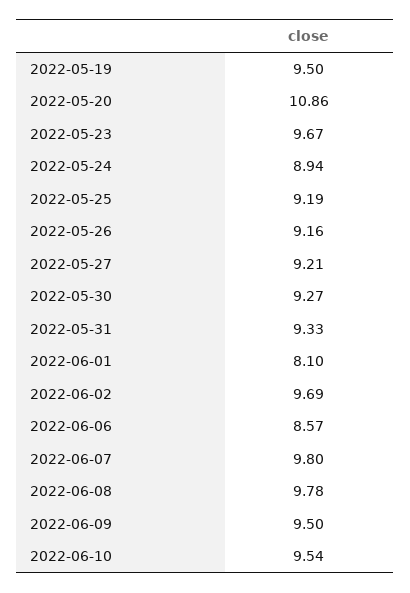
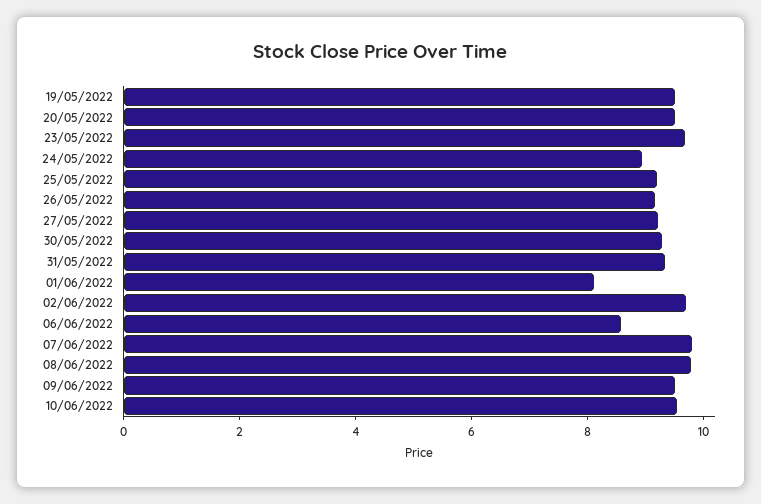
  {
    "2022-05-19": 9.5,
-   "2022-05-20": 10.86,
+   "2022-05-20": 9.5,
    "2022-05-23": 9.67,
    "2022-05-24": 8.94,
    "2022-05-25": 9.19,
    "2022-05-26": 9.16,
    "2022-05-27": 9.21,
    "2022-05-30": 9.27,
    "2022-05-31": 9.33,
    "2022-06-01": 8.1,
    "2022-06-02": 9.69,
    "2022-06-06": 8.57,
    "2022-06-07": 9.8,
    "2022-06-08": 9.78,
    "2022-06-09": 9.5,
    "2022-06-10": 9.54
  }

